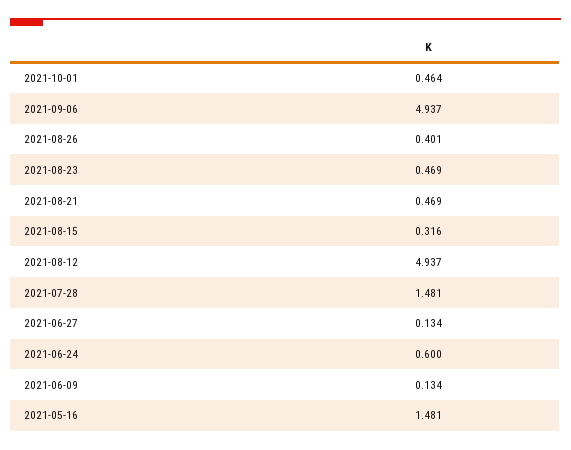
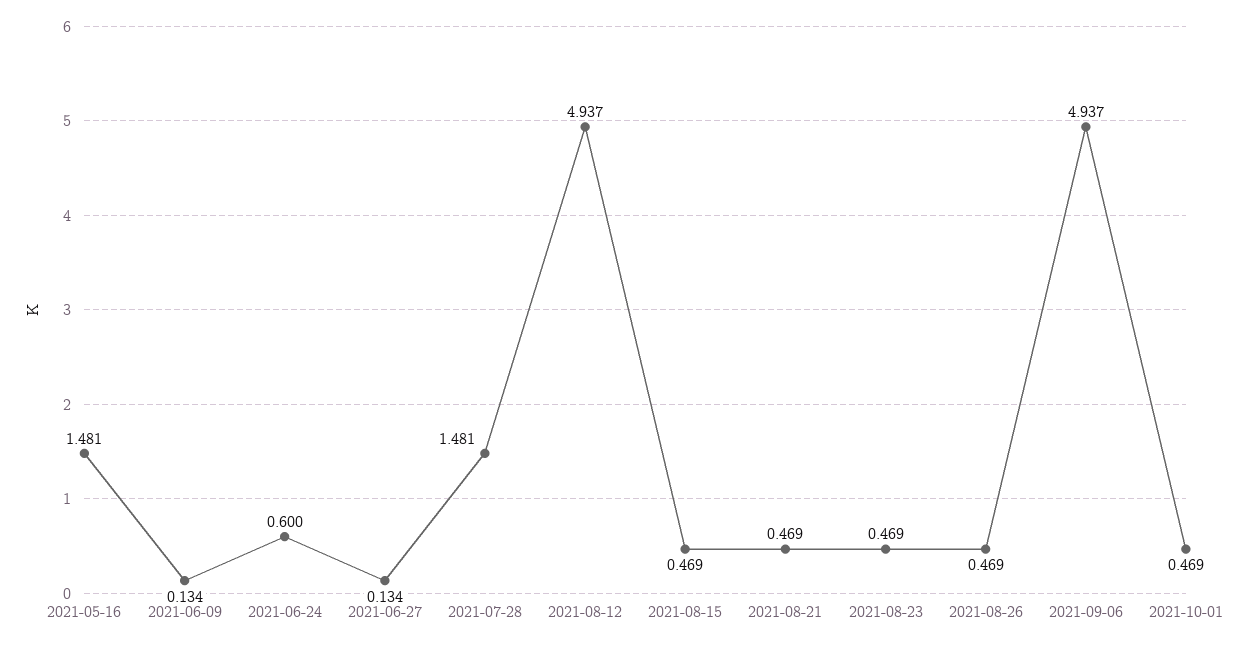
  {
-   "2021-10-01": 0.464,
+   "2021-10-01": 0.469,
    "2021-09-06": 4.937,
-   "2021-08-26": 0.401,
+   "2021-08-26": 0.469,
    "2021-08-23": 0.469,
    "2021-08-21": 0.469,
-   "2021-08-15": 0.316,
+   "2021-08-15": 0.469,
    "2021-08-12": 4.937,
    "2021-07-28": 1.481,
    "2021-06-27": 0.134,
    "2021-06-24": 0.6,
    "2021-06-09": 0.134,
    "2021-05-16": 1.481
  }

